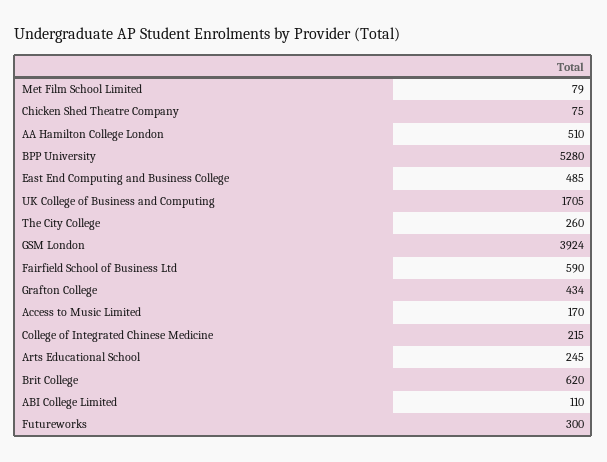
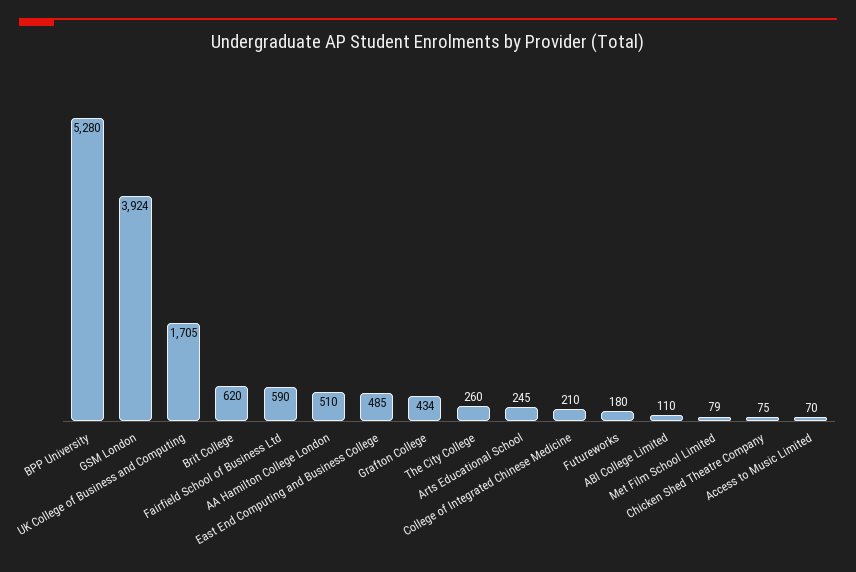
  {
    "Met Film School Limited": 79,
    "Chicken Shed Theatre Company": 75,
    "AA Hamilton College London": 510,
    "BPP University": 5280,
    "East End Computing and Business College": 485,
    "UK College of Business and Computing": 1705,
    "The City College": 260,
    "GSM London": 3924,
    "Fairfield School of Business Ltd": 590,
    "Grafton College": 434,
-   "Access to Music Limited": 170,
+   "Access to Music Limited": 70,
-   "College of Integrated Chinese Medicine": 215,
+   "College of Integrated Chinese Medicine": 210,
    "Arts Educational School": 245,
    "Brit College": 620,
    "ABI College Limited": 110,
-   "Futureworks": 300
+   "Futureworks": 180
  }

